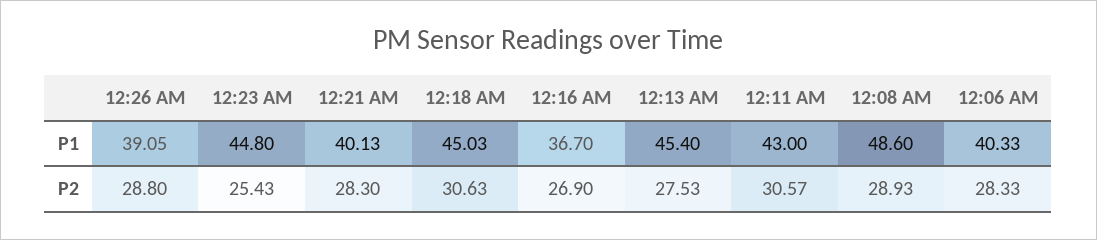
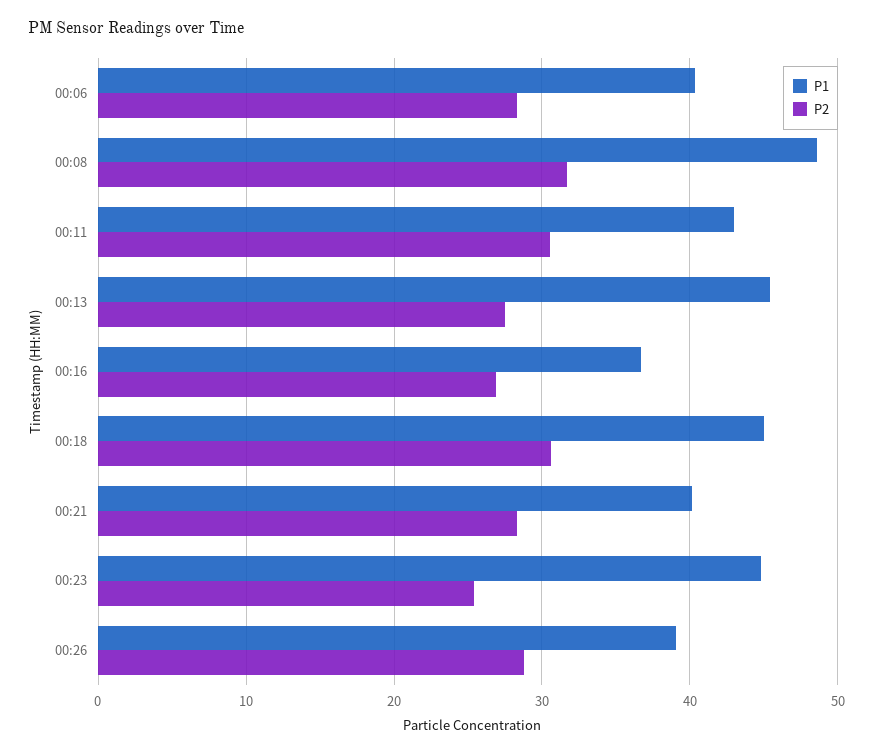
  {
    "P1": {
      "12:26 AM": 39.05,
      "12:23 AM": 44.8,
      "12:21 AM": 40.13,
      "12:18 AM": 45.03,
      "12:16 AM": 36.7,
      "12:13 AM": 45.4,
      "12:11 AM": 43,
      "12:08 AM": 48.6,
      "12:06 AM": 40.33
    },
    "P2": {
      "12:26 AM": 28.8,
      "12:23 AM": 25.43,
      "12:21 AM": 28.3,
      "12:18 AM": 30.63,
      "12:16 AM": 26.9,
      "12:13 AM": 27.53,
      "12:11 AM": 30.57,
-     "12:08 AM": 28.93,
+     "12:08 AM": 32,
      "12:06 AM": 28.33
    }
  }

